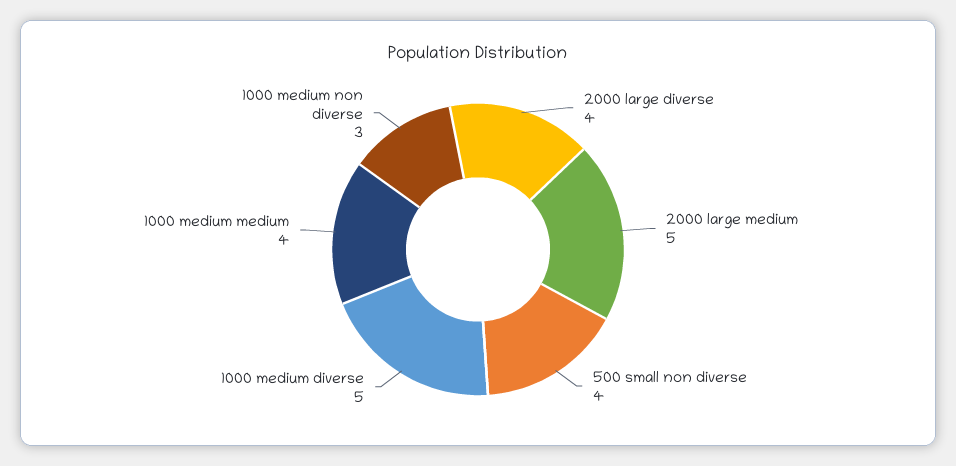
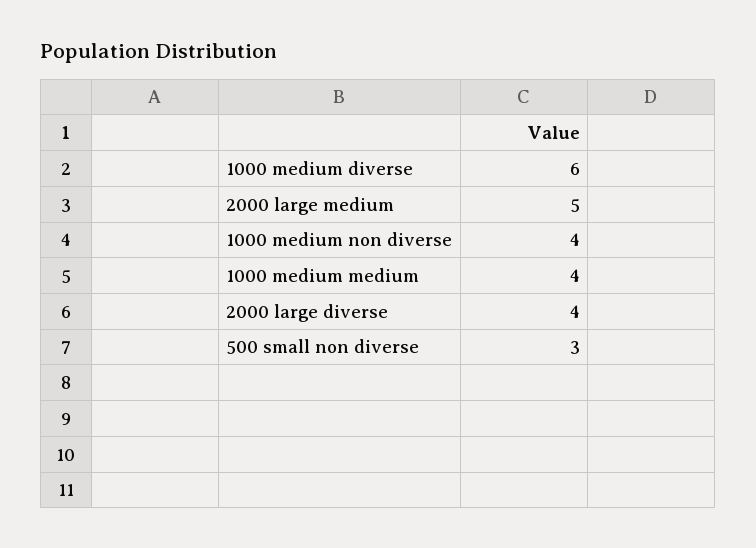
  {
    "2000 large diverse": 4,
    "2000 large medium": 5,
-   "500 small non diverse": 4,
+   "500 small non diverse": 3,
-   "1000 medium diverse": 5,
+   "1000 medium diverse": 6,
    "1000 medium medium": 4,
-   "1000 medium non diverse": 3
+   "1000 medium non diverse": 4
  }

